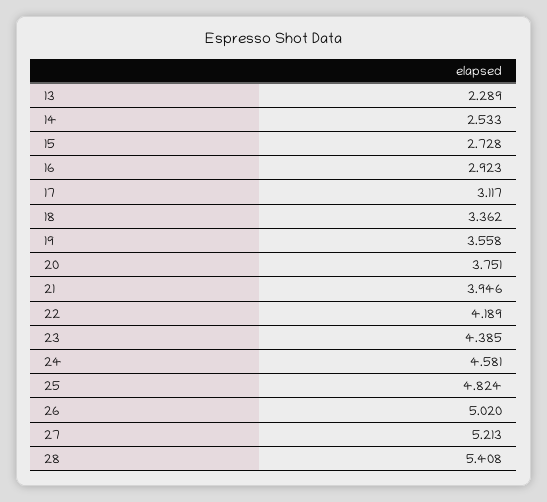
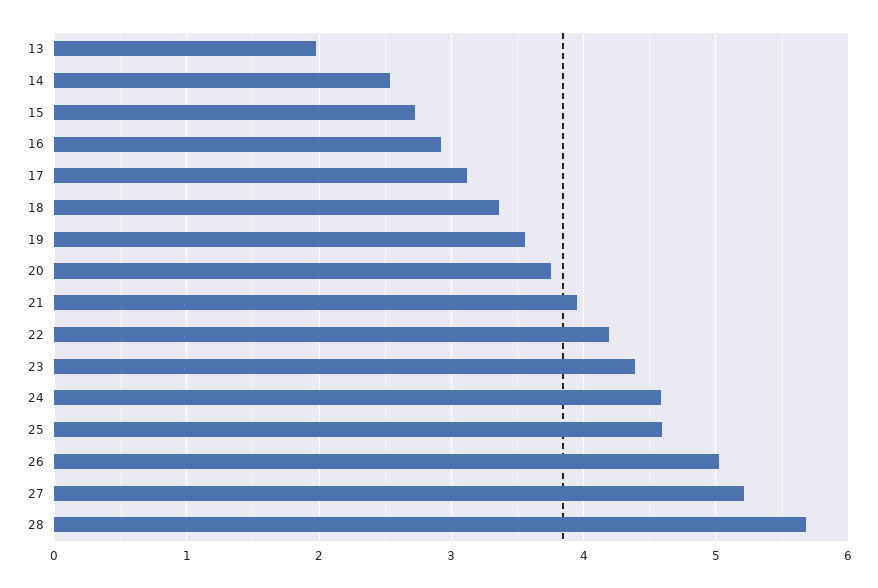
  {
-   "13": 2.289,
+   "13": 2,
    "14": 2.533,
    "15": 2.728,
    "16": 2.923,
    "17": 3.117,
    "18": 3.362,
    "19": 3.558,
    "20": 3.751,
    "21": 3.946,
    "22": 4.189,
    "23": 4.385,
    "24": 4.581,
-   "25": 4.824,
+   "25": 4.6,
    "26": 5.02,
    "27": 5.213,
-   "28": 5.408
+   "28": 5.7
  }

